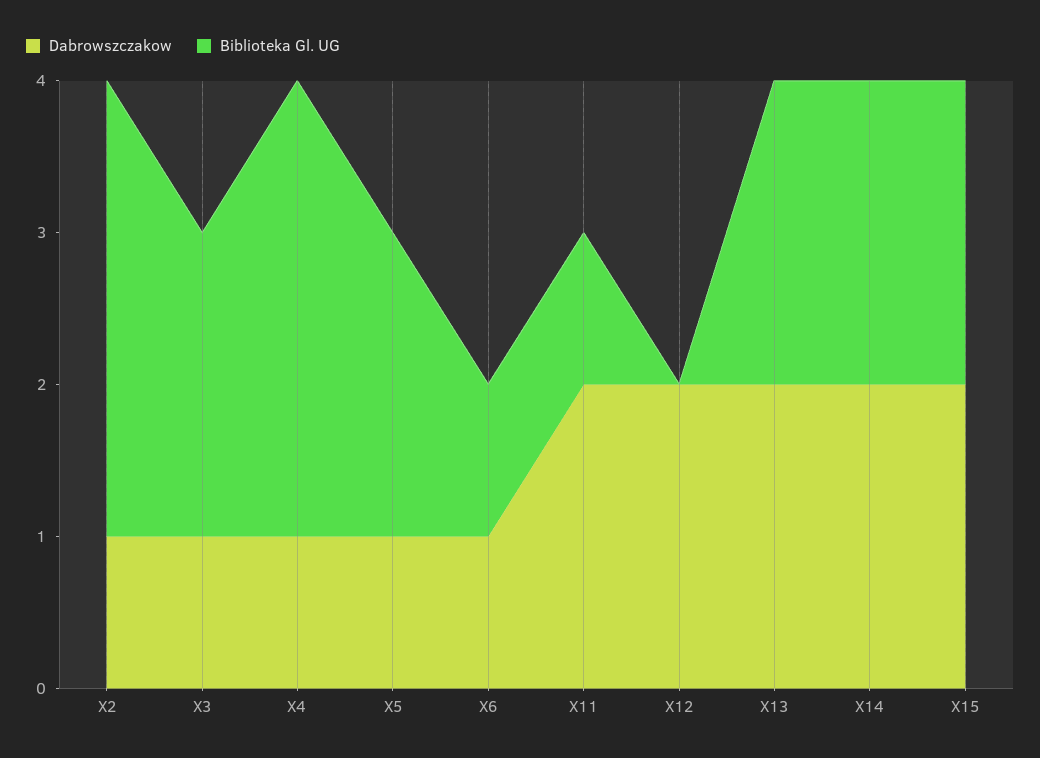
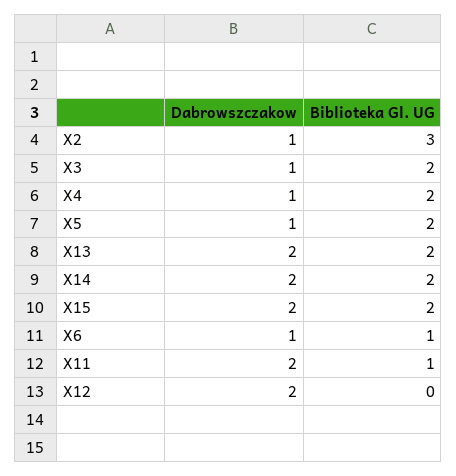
  {
    "Dabrowszczakow": {
      "X2": 1,
      "X3": 1,
      "X4": 1,
      "X5": 1,
      "X6": 1,
      "X11": 2,
      "X12": 2,
      "X13": 2,
      "X14": 2,
      "X15": 2
    },
    "Biblioteka Gl. UG": {
      "X2": 3,
      "X3": 2,
-     "X4": 3,
+     "X4": 2,
      "X5": 2,
      "X6": 1,
      "X11": 1,
      "X12": 0,
      "X13": 2,
      "X14": 2,
      "X15": 2
    }
  }

